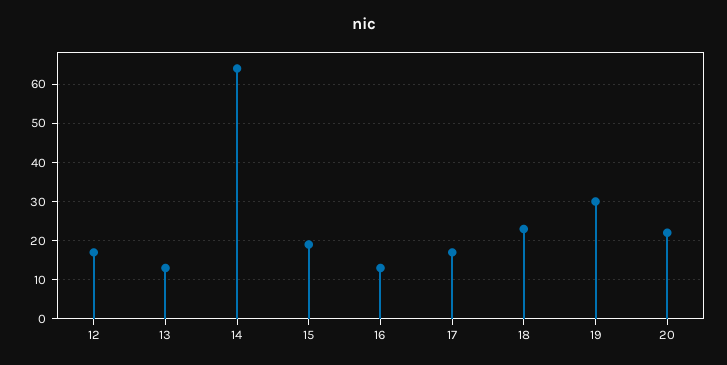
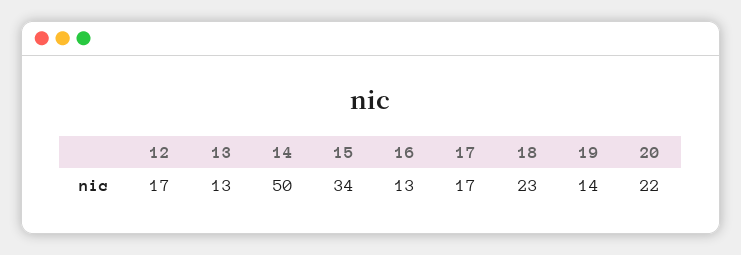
  {
    "12": 17,
    "13": 13,
-   "14": 65,
+   "14": 50,
-   "15": 20,
+   "15": 34,
    "16": 13,
    "17": 17,
    "18": 23,
-   "19": 30,
+   "19": 14,
    "20": 22
  }

